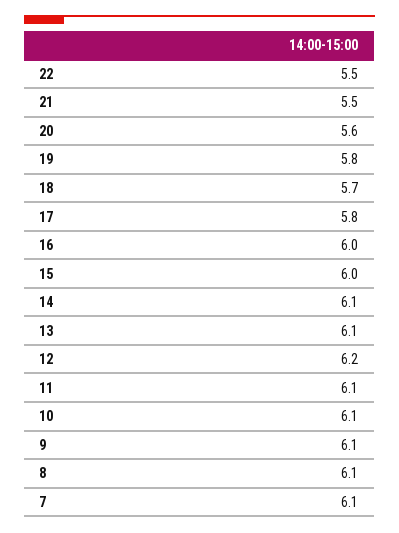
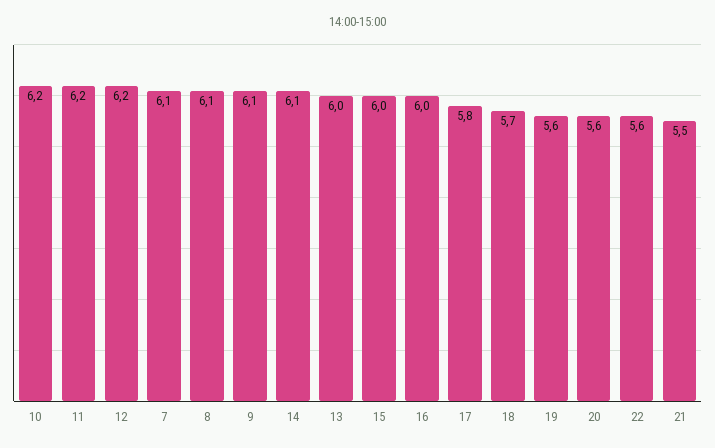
  {
-   "22": 5.5,
+   "22": 5.6,
    "21": 5.5,
    "20": 5.6,
-   "19": 5.8,
+   "19": 5.6,
    "18": 5.7,
    "17": 5.8,
    "16": 6,
    "15": 6,
    "14": 6.1,
-   "13": 6.1,
+   "13": 6,
    "12": 6.2,
-   "11": 6.1,
+   "11": 6.2,
-   "10": 6.1,
+   "10": 6.2,
    "9": 6.1,
    "8": 6.1,
    "7": 6.1
  }

